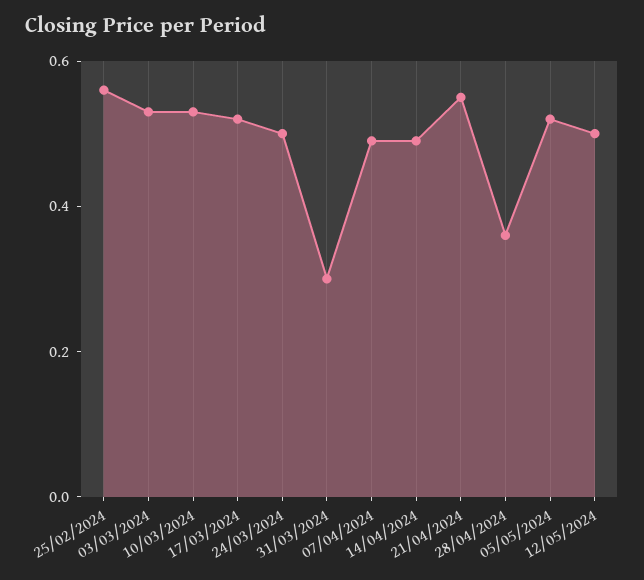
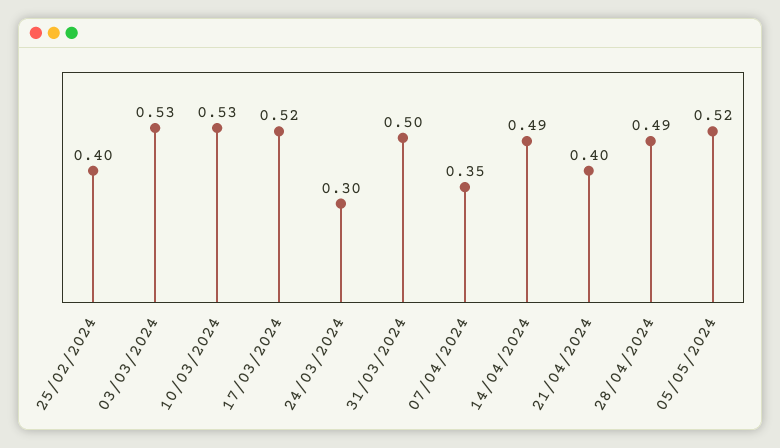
  {
-   "25/02/2024": 0.55,
+   "25/02/2024": 0.4,
    "03/03/2024": 0.53,
    "10/03/2024": 0.53,
    "17/03/2024": 0.52,
-   "24/03/2024": 0.5,
+   "24/03/2024": 0.3,
-   "31/03/2024": 0.3,
+   "31/03/2024": 0.5,
-   "07/04/2024": 0.5,
+   "07/04/2024": 0.35,
    "14/04/2024": 0.49,
-   "21/04/2024": 0.55,
+   "21/04/2024": 0.4,
-   "28/04/2024": 0.35,
+   "28/04/2024": 0.49,
-   "05/05/2024": 0.52,
+   "05/05/2024": 0.52
-   "12/05/2024": 0.5
  }

